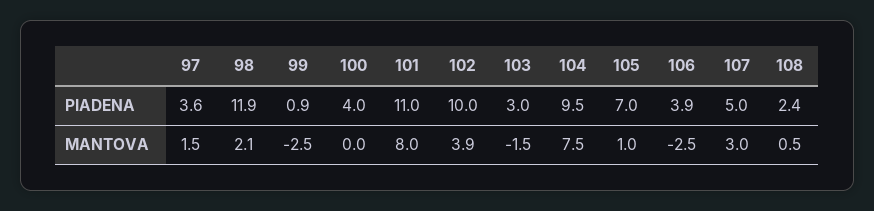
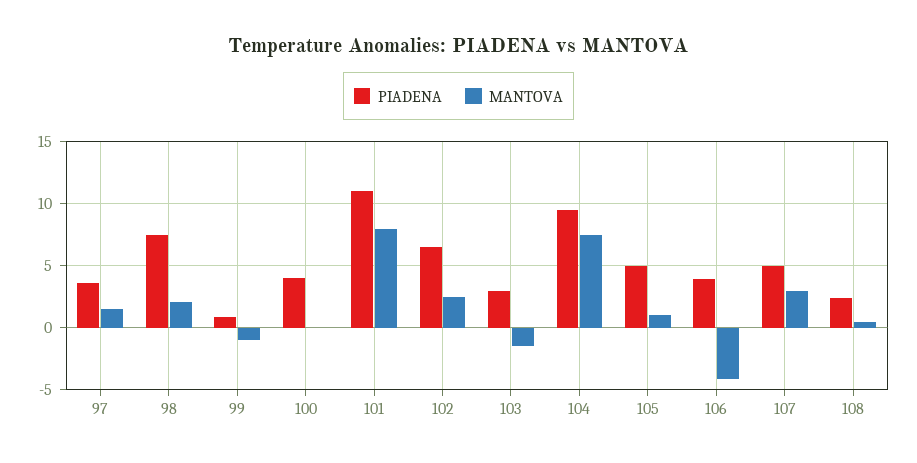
  {
    "PIADENA": {
      "97": 3.6,
-     "98": 11.9,
+     "98": 7.5,
      "99": 0.9,
      "100": 4,
      "101": 11,
-     "102": 10,
+     "102": 6.5,
      "103": 3,
      "104": 9.5,
-     "105": 7,
+     "105": 5,
      "106": 3.9,
      "107": 5,
      "108": 2.4
    },
    "MANTOVA": {
      "97": 1.5,
      "98": 2.1,
-     "99": -2.5,
+     "99": -1,
      "100": 0,
      "101": 8,
-     "102": 3.9,
+     "102": 2.5,
      "103": -1.5,
      "104": 7.5,
      "105": 1,
-     "106": -2.5,
+     "106": -4,
      "107": 3,
      "108": 0.5
    }
  }

